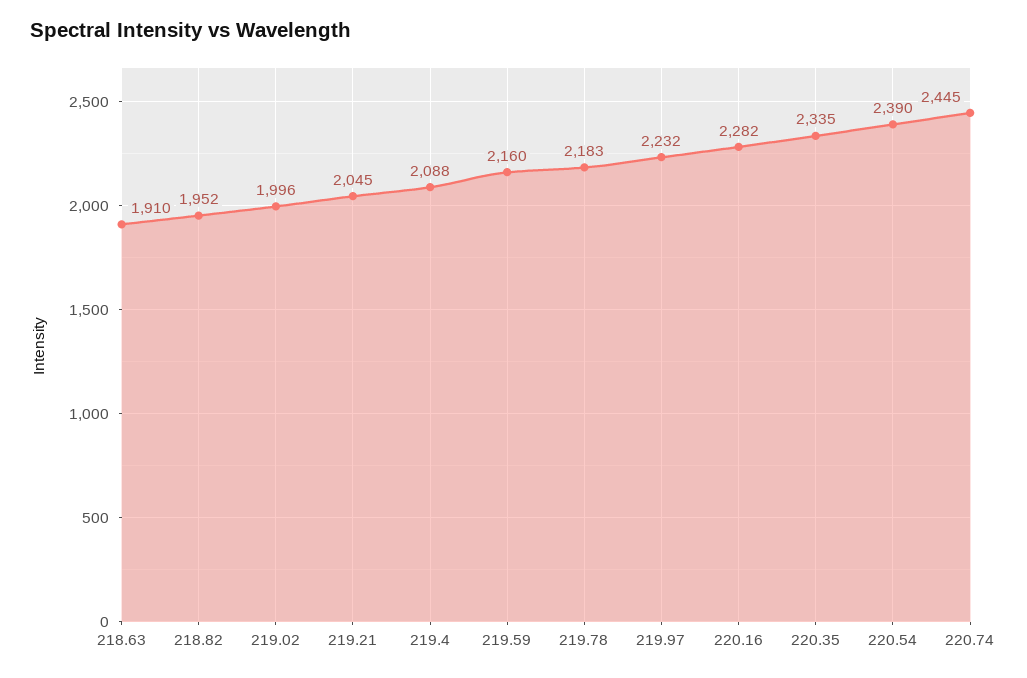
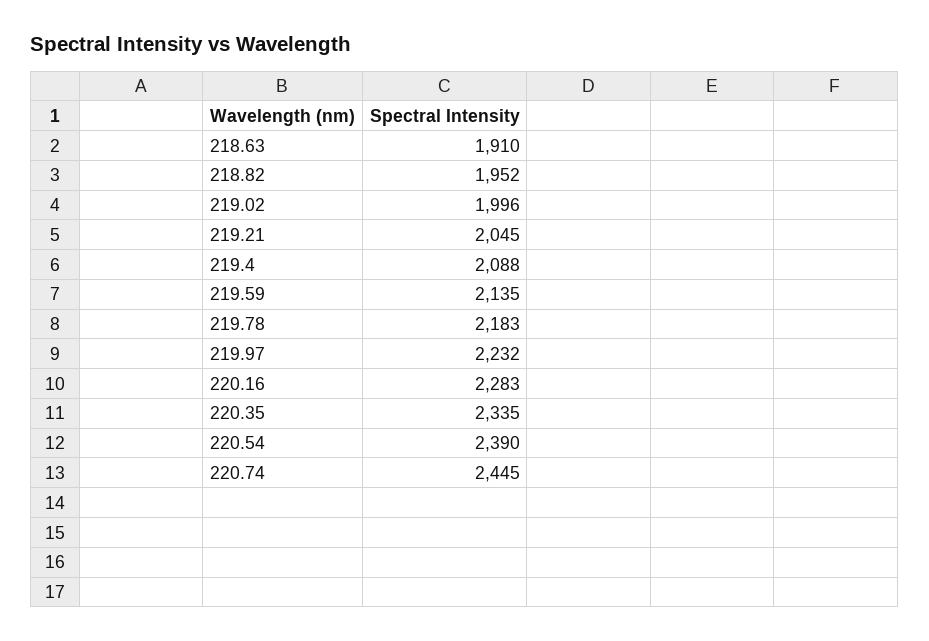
  {
    "218.63": 1910,
    "218.82": 1952,
    "219.02": 1996,
    "219.21": 2045,
    "219.4": 2088,
-   "219.59": 2160,
+   "219.59": 2135,
    "219.78": 2183,
    "219.97": 2232,
-   "220.16": 2282,
+   "220.16": 2283,
    "220.35": 2335,
    "220.54": 2390,
    "220.74": 2445
  }

